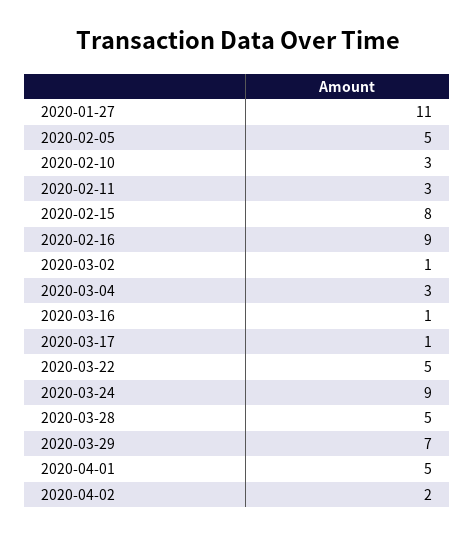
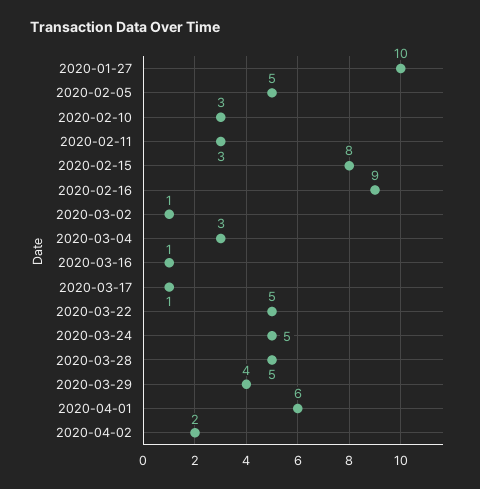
  {
-   "2020-01-27": 11,
+   "2020-01-27": 10,
    "2020-02-05": 5,
    "2020-02-10": 3,
    "2020-02-11": 3,
    "2020-02-15": 8,
    "2020-02-16": 9,
    "2020-03-02": 1,
    "2020-03-04": 3,
    "2020-03-16": 1,
    "2020-03-17": 1,
    "2020-03-22": 5,
-   "2020-03-24": 9,
+   "2020-03-24": 5,
    "2020-03-28": 5,
-   "2020-03-29": 7,
+   "2020-03-29": 4,
-   "2020-04-01": 5,
+   "2020-04-01": 6,
    "2020-04-02": 2
  }

